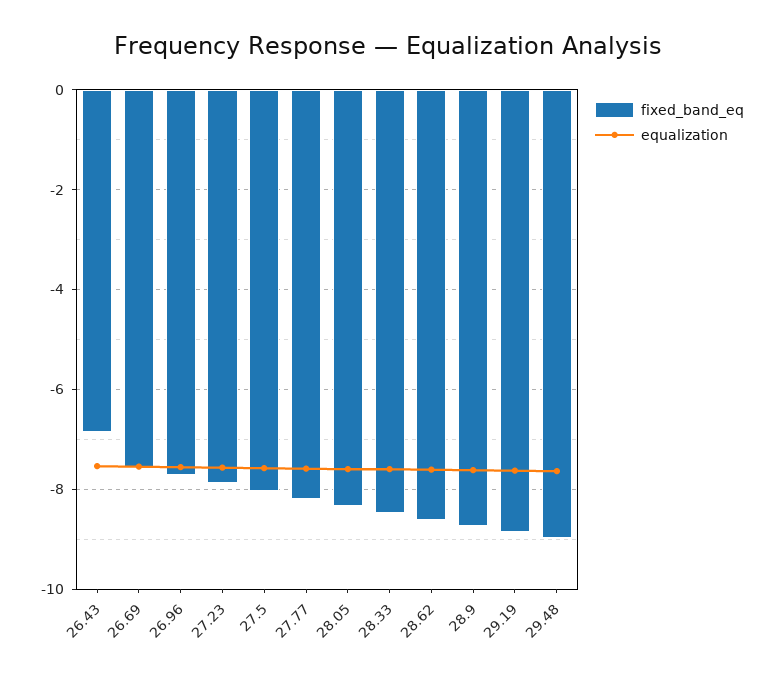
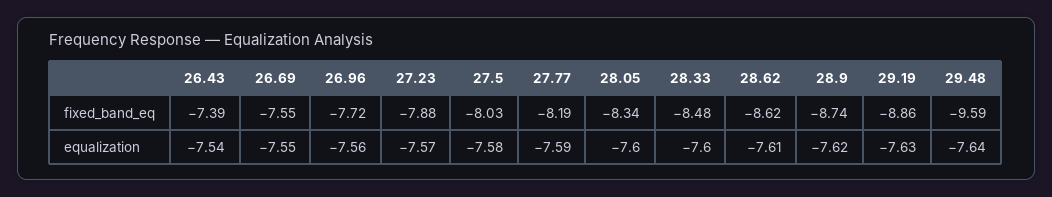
  {
    "fixed_band_eq": {
-     "26.43": -6.8,
+     "26.43": -7.39,
      "26.69": -7.55,
      "26.96": -7.72,
      "27.23": -7.88,
      "27.5": -8.03,
      "27.77": -8.19,
      "28.05": -8.34,
      "28.33": -8.48,
      "28.62": -8.62,
      "28.9": -8.74,
      "29.19": -8.86,
-     "29.48": -9
+     "29.48": -9.59
    },
    "equalization": {
      "26.43": -7.54,
      "26.69": -7.55,
      "26.96": -7.56,
      "27.23": -7.57,
      "27.5": -7.58,
      "27.77": -7.59,
      "28.05": -7.6,
      "28.33": -7.6,
      "28.62": -7.61,
      "28.9": -7.62,
      "29.19": -7.63,
      "29.48": -7.64
    }
  }

